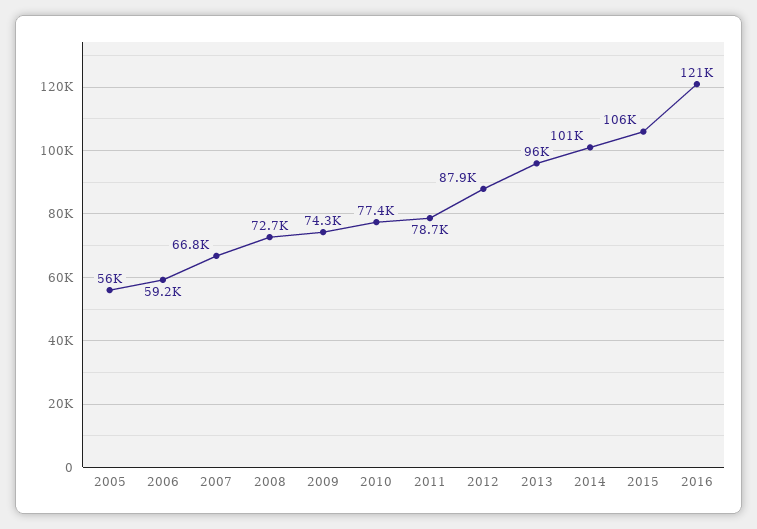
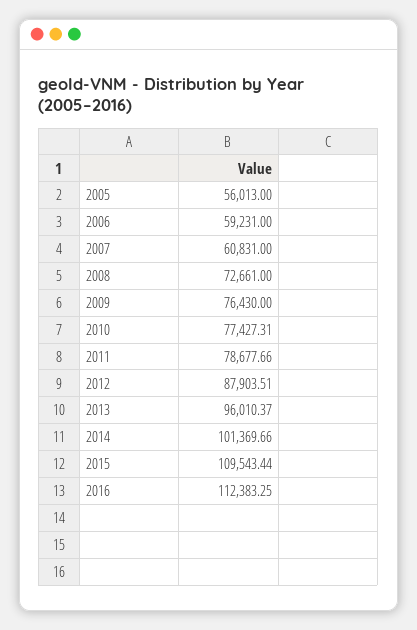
  {
    "2005": 56013,
    "2006": 59231,
-   "2007": 66800,
+   "2007": 60831,
    "2008": 72661,
-   "2009": 74300,
+   "2009": 76430,
    "2010": 77427.31,
    "2011": 78677.66,
    "2012": 87903.51,
    "2013": 96010.37,
    "2014": 101369.66,
-   "2015": 106000,
+   "2015": 109543.44,
-   "2016": 121000
+   "2016": 112383.25
  }

